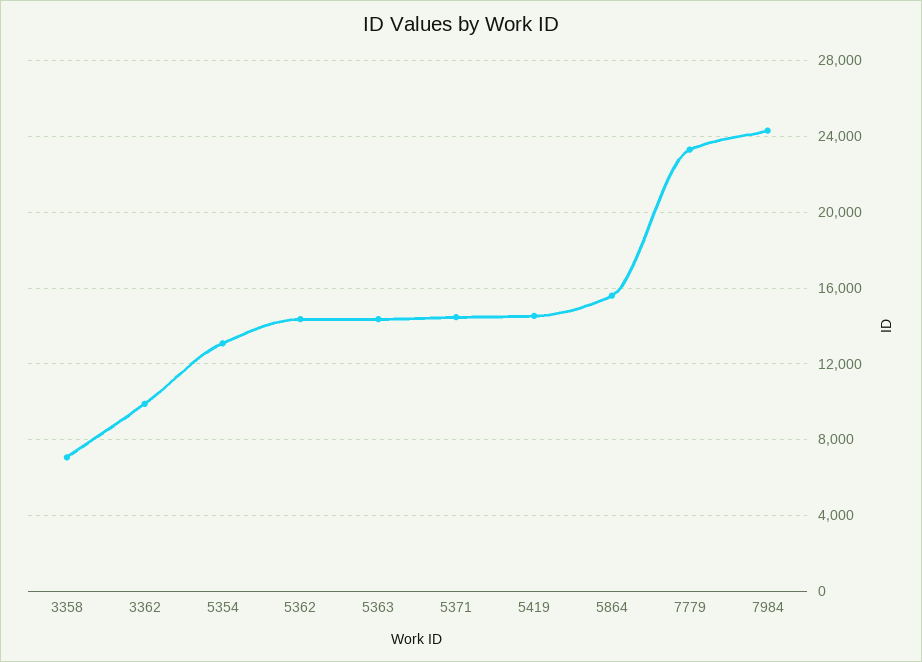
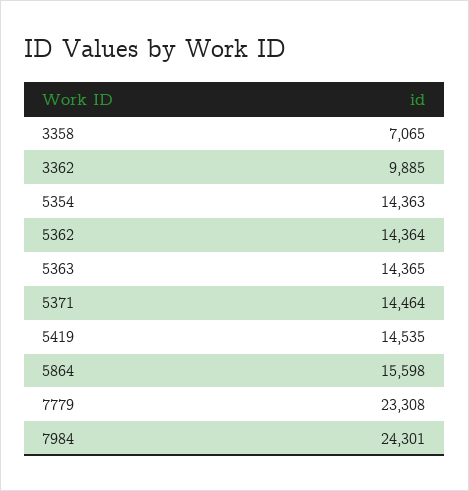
  {
    "3358": 7065,
    "3362": 9885,
-   "5354": 13000,
+   "5354": 14363,
    "5362": 14364,
    "5363": 14365,
    "5371": 14464,
    "5419": 14535,
    "5864": 15598,
    "7779": 23308,
    "7984": 24301
  }

